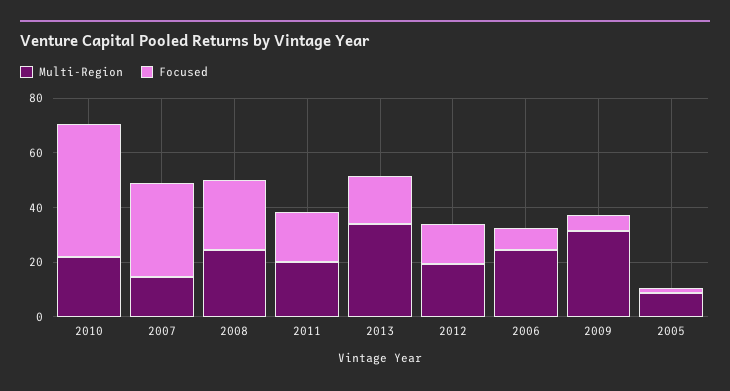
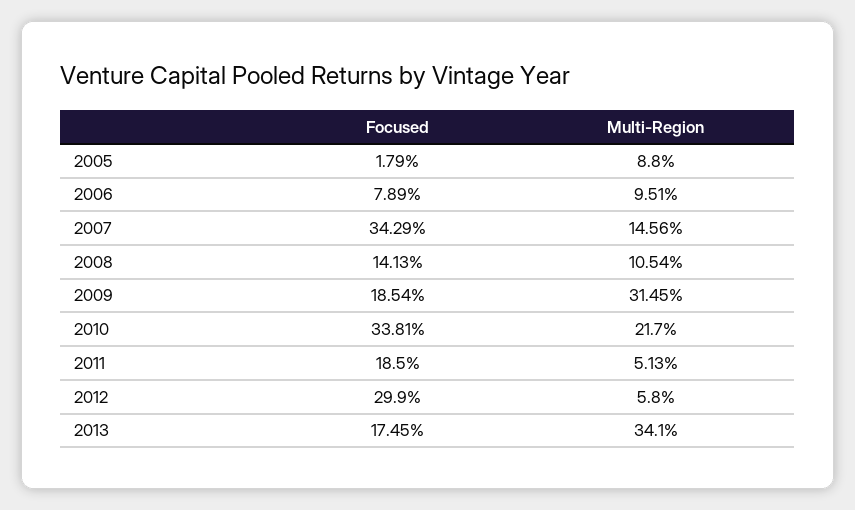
  {
    "Multi-Region": {
      "2010": 21.7,
      "2007": 14.56,
-     "2008": 25,
+     "2008": 10.54,
-     "2011": 20,
+     "2011": 5.13,
      "2013": 34.1,
-     "2012": 20,
+     "2012": 5.8,
-     "2006": 25,
+     "2006": 9.51,
      "2009": 31.45,
      "2005": 8.8
    },
    "Focused": {
-     "2010": 50,
+     "2010": 33.81,
      "2007": 34.29,
-     "2008": 25,
+     "2008": 14.13,
      "2011": 18.5,
      "2013": 17.45,
-     "2012": 15,
+     "2012": 29.9,
      "2006": 7.89,
-     "2009": 5,
+     "2009": 18.54,
      "2005": 1.79
    }
  }

